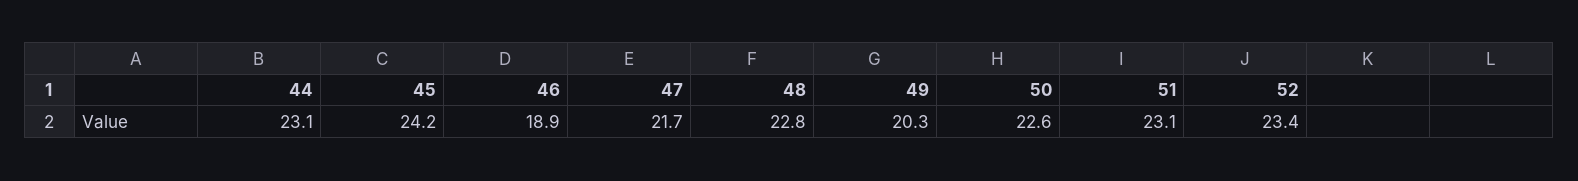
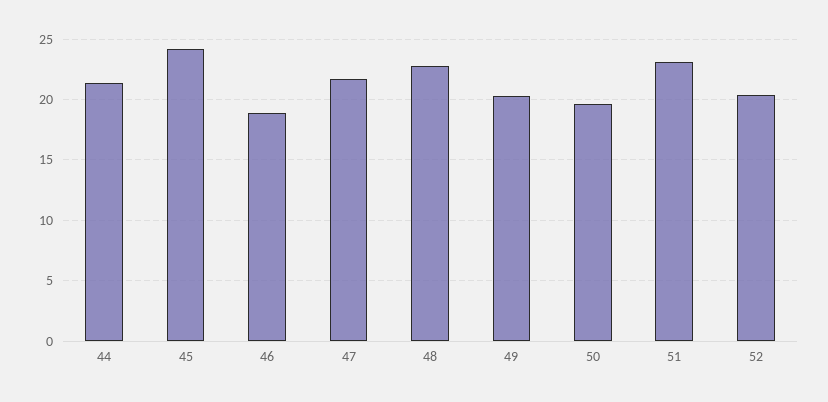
  {
-   "44": 23.1,
+   "44": 21.5,
    "45": 24.2,
    "46": 18.9,
    "47": 21.7,
    "48": 22.8,
    "49": 20.3,
-   "50": 22.6,
+   "50": 19.5,
    "51": 23.1,
-   "52": 23.4
+   "52": 20.5
  }

